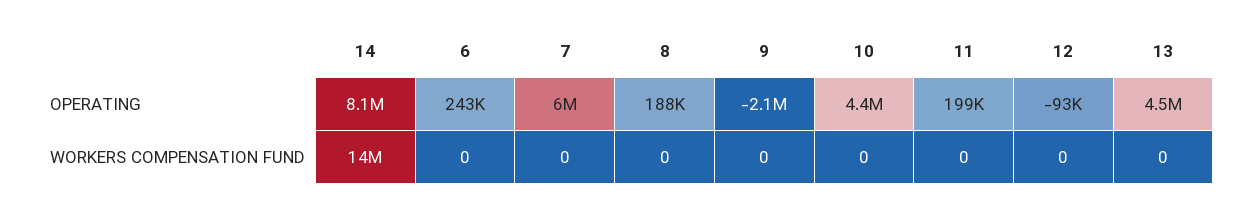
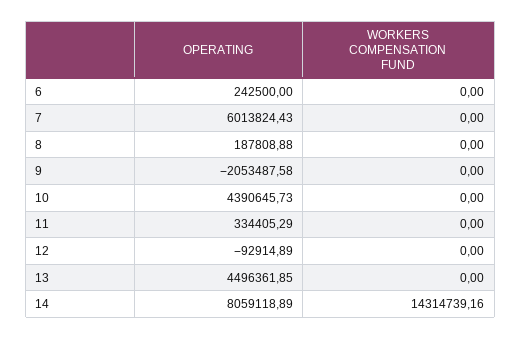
  {
    "14": {
      "OPERATING": 8059118.89,
      "WORKERS COMPENSATION FUND": 14314739.16
    },
    "6": {
      "OPERATING": 242500,
      "WORKERS COMPENSATION FUND": 0
    },
    "7": {
      "OPERATING": 6013824.43,
      "WORKERS COMPENSATION FUND": 0
    },
    "8": {
      "OPERATING": 187808.88,
      "WORKERS COMPENSATION FUND": 0
    },
    "9": {
      "OPERATING": -2053487.58,
      "WORKERS COMPENSATION FUND": 0
    },
    "10": {
      "OPERATING": 4390645.73,
      "WORKERS COMPENSATION FUND": 0
    },
    "11": {
-     "OPERATING": 199000,
+     "OPERATING": 334405.29,
      "WORKERS COMPENSATION FUND": 0
    },
    "12": {
      "OPERATING": -92914.89,
      "WORKERS COMPENSATION FUND": 0
    },
    "13": {
      "OPERATING": 4496361.85,
      "WORKERS COMPENSATION FUND": 0
    }
  }

